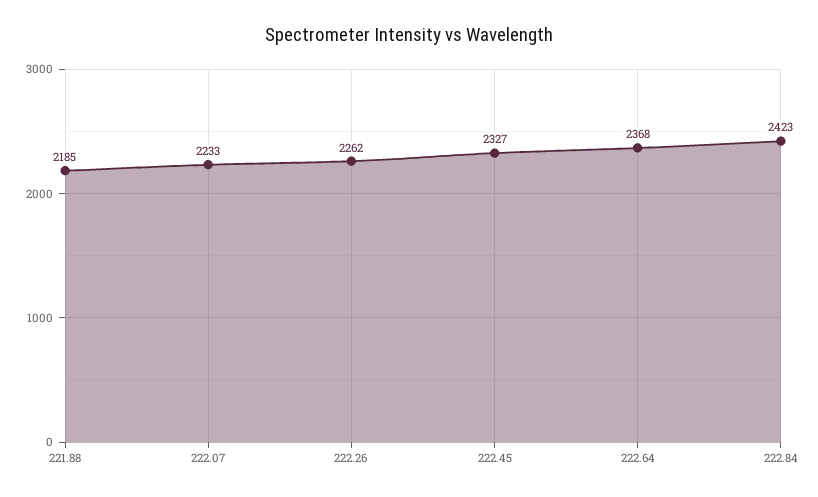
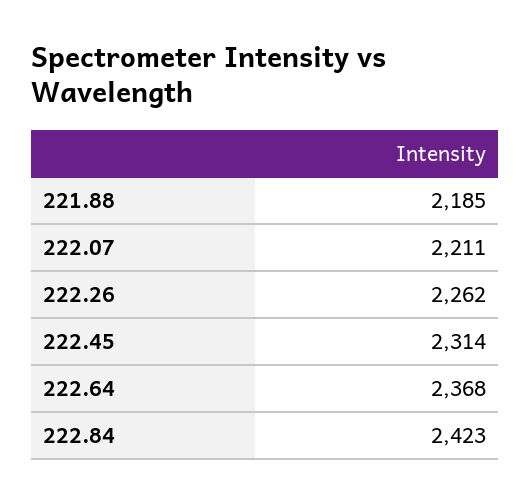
  {
    "221.88": 2185,
-   "222.07": 2233,
+   "222.07": 2211,
    "222.26": 2262,
-   "222.45": 2327,
+   "222.45": 2314,
    "222.64": 2368,
    "222.84": 2423
  }

